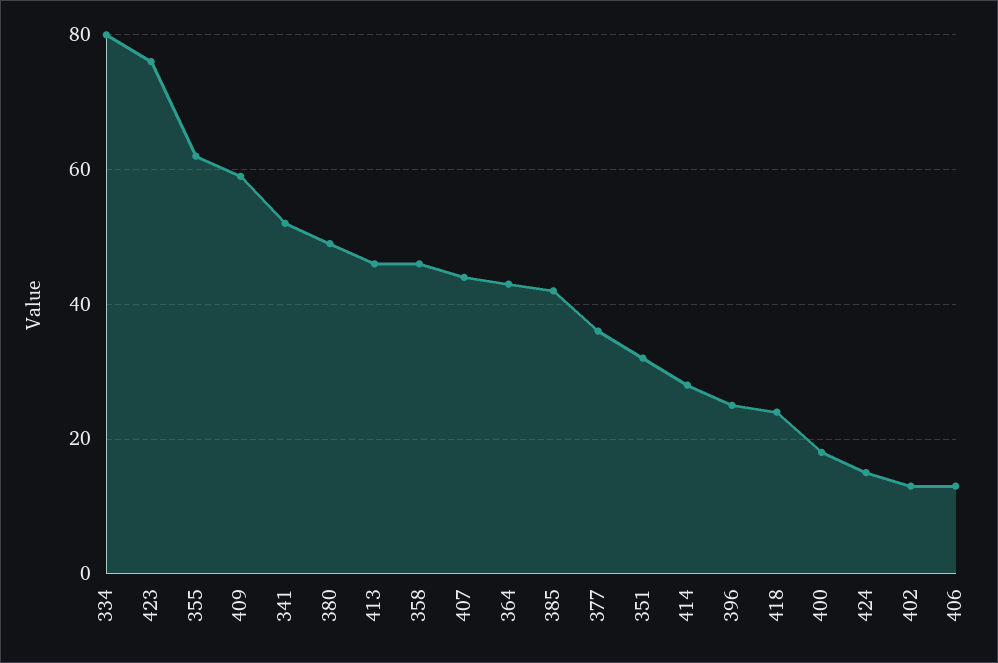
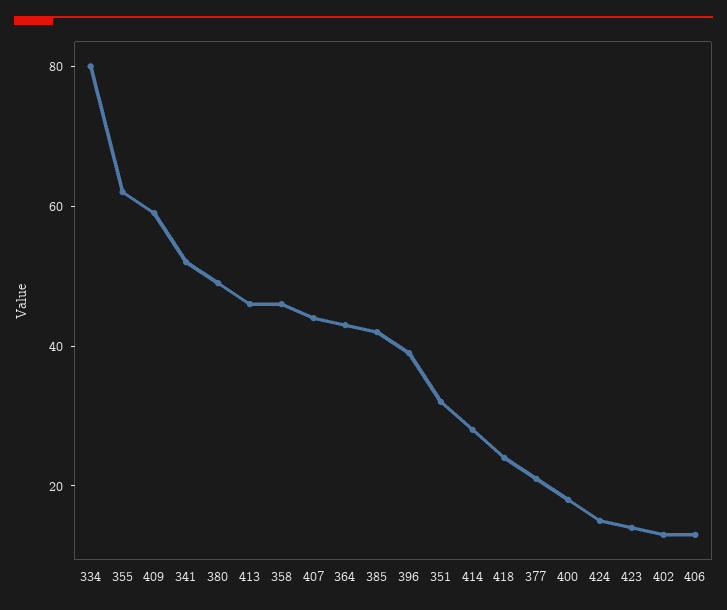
  {
    "334": 80,
-   "423": 75,
+   "423": 15,
    "355": 60,
    "409": 60,
    "341": 50,
    "380": 50,
    "413": 45,
    "358": 45,
    "407": 45,
    "364": 45,
    "385": 40,
-   "377": 35,
+   "377": 20,
    "351": 30,
    "414": 30,
-   "396": 25,
+   "396": 40,
    "418": 25,
    "400": 20,
    "424": 15,
    "402": 15,
    "406": 15
  }

